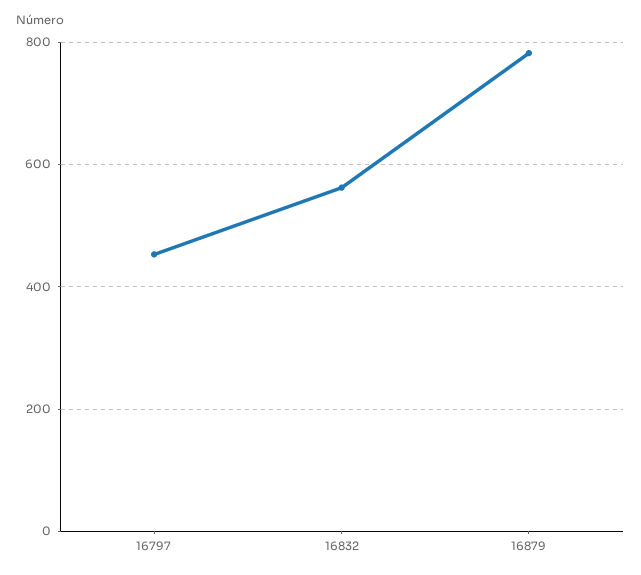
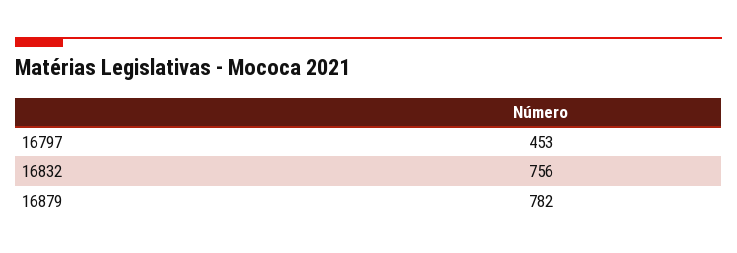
  {
    "16797": 453,
-   "16832": 560,
+   "16832": 756,
    "16879": 782
  }

